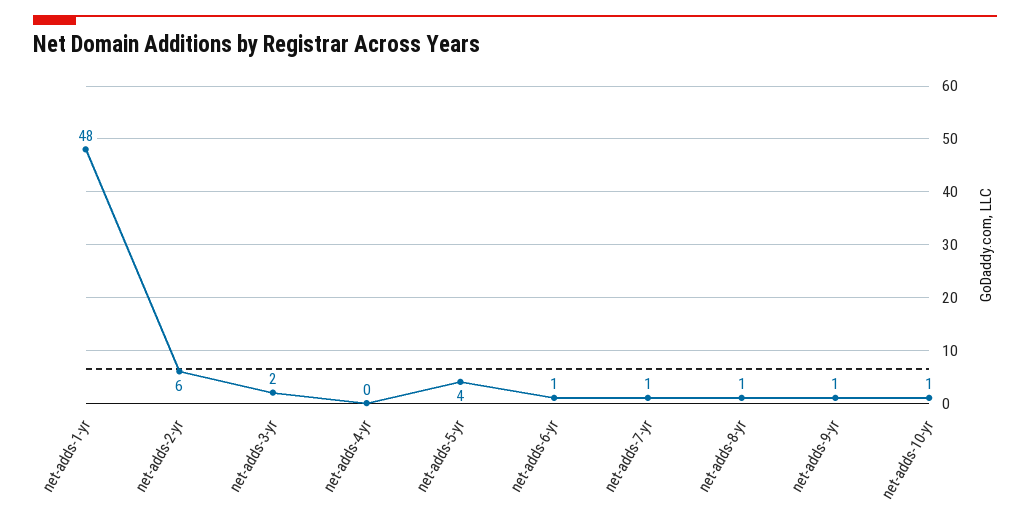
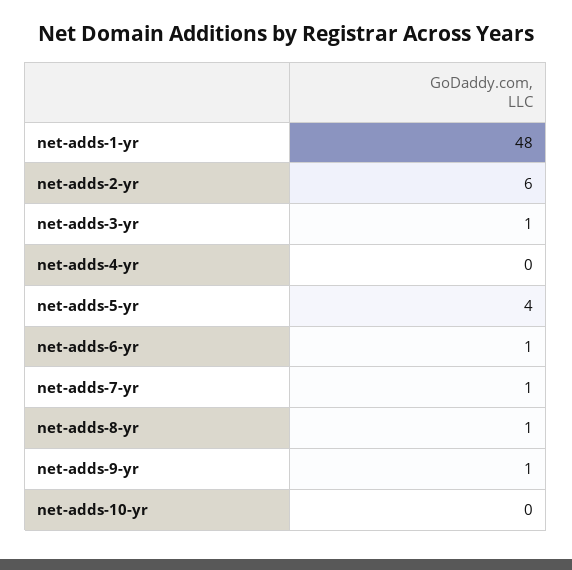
  {
    "net-adds-1-yr": 48,
    "net-adds-2-yr": 6,
-   "net-adds-3-yr": 2,
+   "net-adds-3-yr": 1,
    "net-adds-4-yr": 0,
    "net-adds-5-yr": 4,
    "net-adds-6-yr": 1,
    "net-adds-7-yr": 1,
    "net-adds-8-yr": 1,
    "net-adds-9-yr": 1,
-   "net-adds-10-yr": 1
+   "net-adds-10-yr": 0
  }

